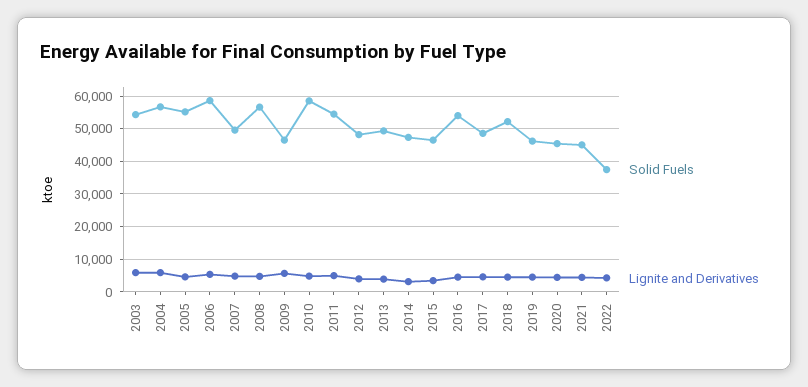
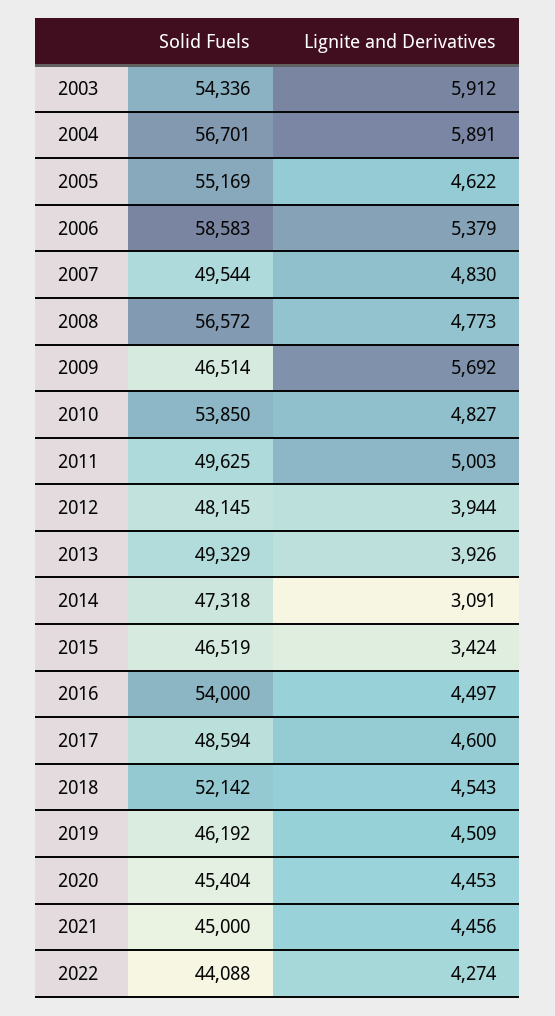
  {
    "Solid Fuels": {
      "2003": 54336,
      "2004": 56701,
      "2005": 55169,
      "2006": 58583,
      "2007": 49544,
      "2008": 56572,
      "2009": 46514,
-     "2010": 58000,
+     "2010": 53850,
-     "2011": 54000,
+     "2011": 49625,
      "2012": 48145,
      "2013": 49329,
      "2014": 47318,
      "2015": 46519,
      "2016": 54000,
      "2017": 48594,
      "2018": 52142,
      "2019": 46192,
      "2020": 45404,
      "2021": 45000,
-     "2022": 38000
+     "2022": 44088
    },
    "Lignite and Derivatives": {
      "2003": 5912,
      "2004": 5891,
      "2005": 4622,
      "2006": 5379,
      "2007": 4830,
      "2008": 4773,
      "2009": 5692,
      "2010": 4827,
      "2011": 5003,
      "2012": 3944,
      "2013": 3926,
      "2014": 3091,
      "2015": 3424,
      "2016": 4497,
      "2017": 4600,
      "2018": 4543,
      "2019": 4509,
      "2020": 4453,
      "2021": 4456,
      "2022": 4274
    }
  }

